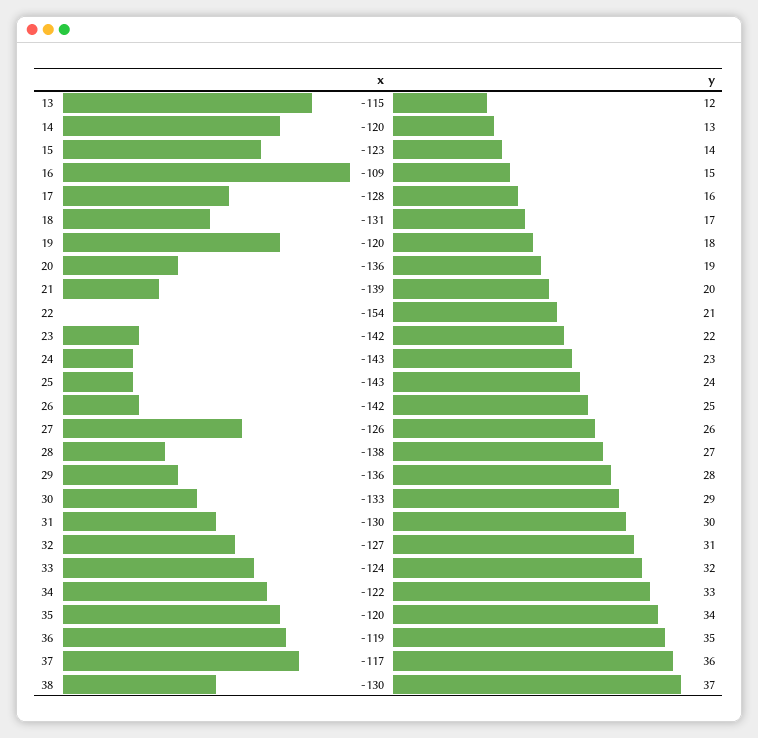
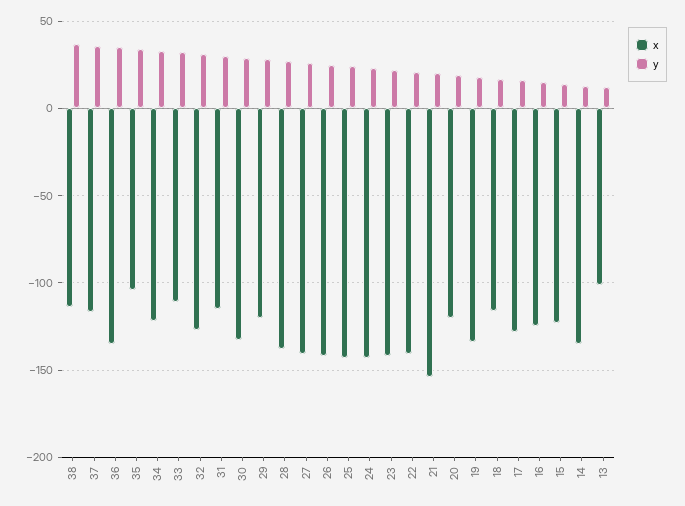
  {
    "x": {
-     "13": -115,
+     "13": -100,
-     "14": -120,
+     "14": -135,
      "15": -123,
-     "16": -109,
+     "16": -125,
      "17": -128,
-     "18": -131,
+     "18": -115,
-     "19": -120,
+     "19": -135,
-     "20": -136,
+     "20": -120,
-     "21": -139,
+     "21": -155,
-     "22": -154,
+     "22": -140,
      "23": -142,
      "24": -143,
      "25": -143,
      "26": -142,
-     "27": -126,
+     "27": -140,
      "28": -138,
-     "29": -136,
+     "29": -120,
      "30": -133,
-     "31": -130,
+     "31": -115,
      "32": -127,
-     "33": -124,
+     "33": -110,
      "34": -122,
-     "35": -120,
+     "35": -105,
-     "36": -119,
+     "36": -135,
      "37": -117,
-     "38": -130
+     "38": -115
    },
    "y": {
      "13": 12,
      "14": 13,
      "15": 14,
      "16": 15,
      "17": 16,
      "18": 17,
      "19": 18,
      "20": 19,
      "21": 20,
      "22": 21,
      "23": 22,
      "24": 23,
      "25": 24,
      "26": 25,
      "27": 26,
      "28": 27,
      "29": 28,
      "30": 29,
      "31": 30,
      "32": 31,
      "33": 32,
      "34": 33,
      "35": 34,
      "36": 35,
      "37": 36,
      "38": 37
    }
  }

